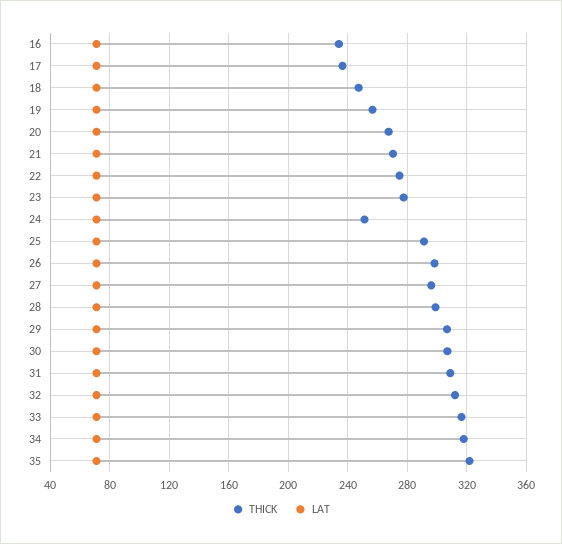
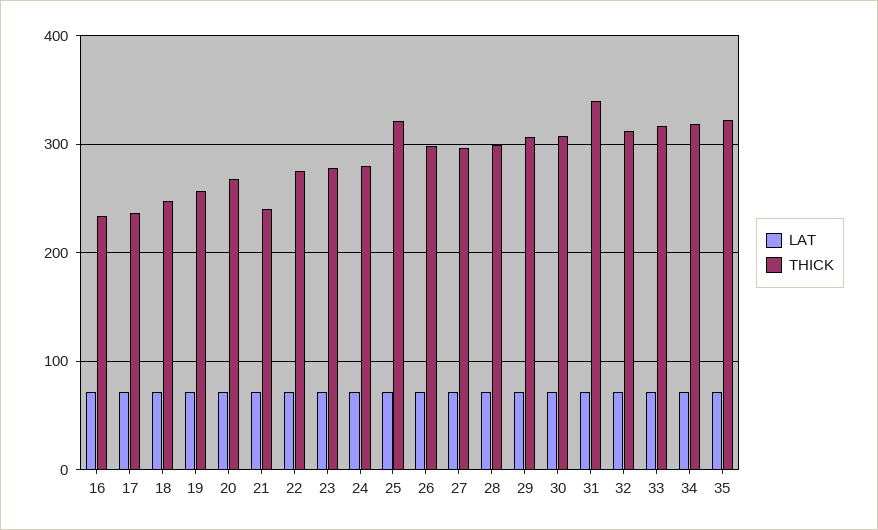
  {
    "THICK": {
      "16": 235,
      "17": 235,
      "18": 245,
      "19": 255,
      "20": 265,
-     "21": 270,
+     "21": 240,
      "22": 275,
      "23": 280,
-     "24": 250,
+     "24": 280,
-     "25": 290,
+     "25": 320,
      "26": 300,
      "27": 295,
      "28": 300,
      "29": 305,
      "30": 305,
-     "31": 310,
+     "31": 340,
      "32": 310,
      "33": 315,
      "34": 320,
      "35": 320
    },
    "LAT": {
      "16": 70,
      "17": 70,
      "18": 70,
      "19": 70,
      "20": 70,
      "21": 70,
      "22": 70,
      "23": 70,
      "24": 70,
      "25": 70,
      "26": 70,
      "27": 70,
      "28": 70,
      "29": 70,
      "30": 70,
      "31": 70,
      "32": 70,
      "33": 70,
      "34": 70,
      "35": 70
    }
  }

